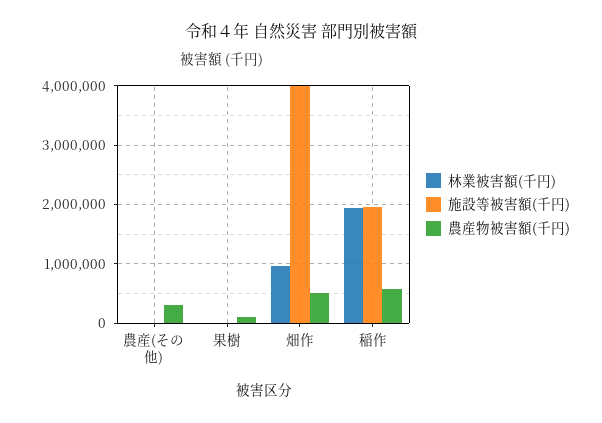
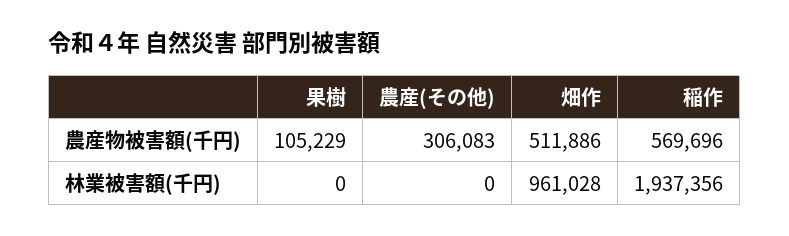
  {
    "林業被害額(千円)": {
      "農産(その他)": 0,
      "果樹": 0,
      "畑作": 961028,
      "稲作": 1937356
    },
-   "施設等被害額(千円)": {
-     "農産(その他)": 0,
-     "果樹": 0,
-     "畑作": 4000000,
-     "稲作": 2000000
-   },
    "農産物被害額(千円)": {
      "農産(その他)": 306083,
      "果樹": 105229,
      "畑作": 511886,
      "稲作": 569696
    }
  }

